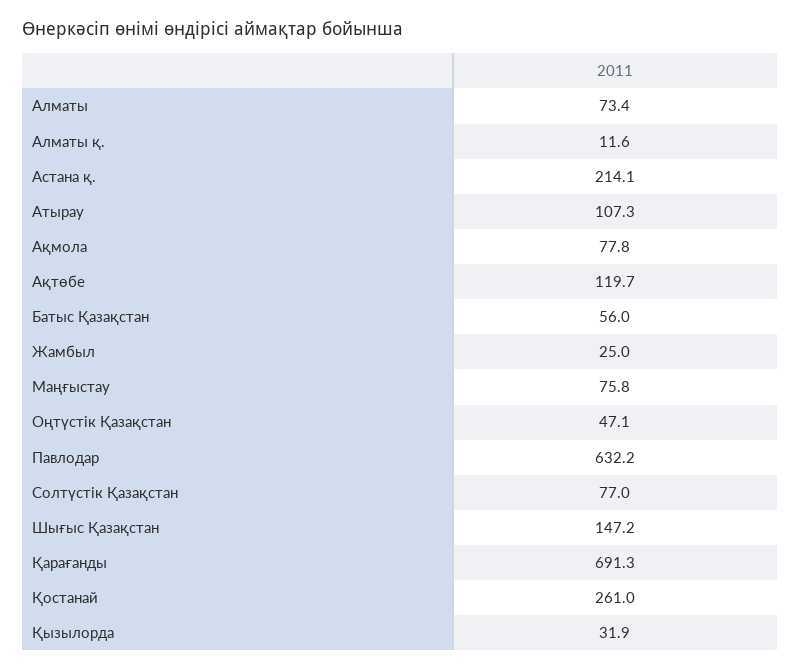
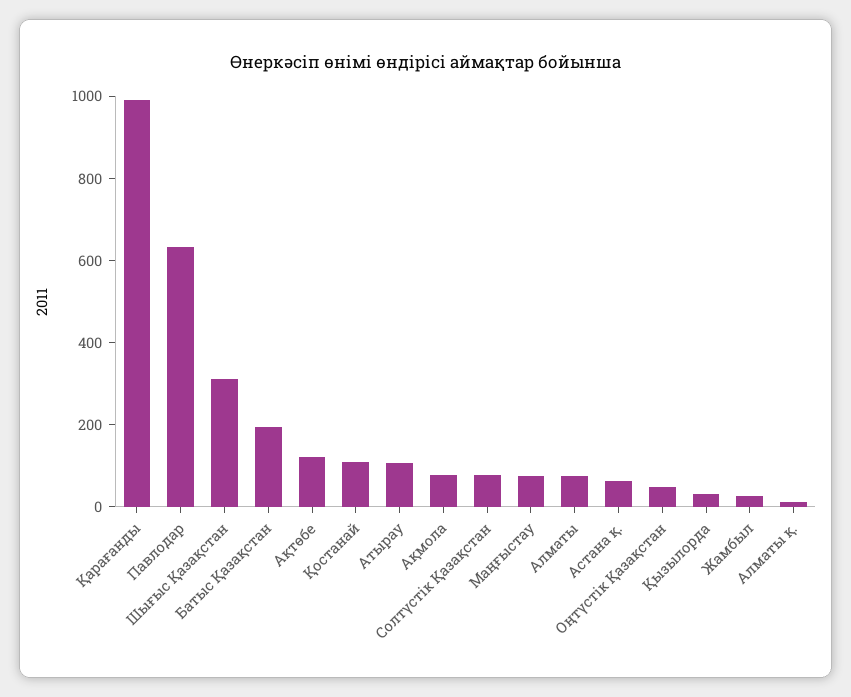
  {
    "Алматы": 73.4,
    "Алматы қ.": 11.6,
-   "Астана қ.": 214.1,
+   "Астана қ.": 50,
    "Атырау": 107.3,
    "Ақмола": 77.8,
    "Ақтөбе": 119.7,
-   "Батыс Қазақстан": 56,
+   "Батыс Қазақстан": 200,
    "Жамбыл": 25,
    "Маңғыстау": 75.8,
    "Оңтүстік Қазақстан": 47.1,
    "Павлодар": 632.2,
    "Солтүстік Қазақстан": 77,
-   "Шығыс Қазақстан": 147.2,
+   "Шығыс Қазақстан": 300,
-   "Қарағанды": 691.3,
+   "Қарағанды": 1000,
-   "Қостанай": 261,
+   "Қостанай": 100,
    "Қызылорда": 31.9
  }

